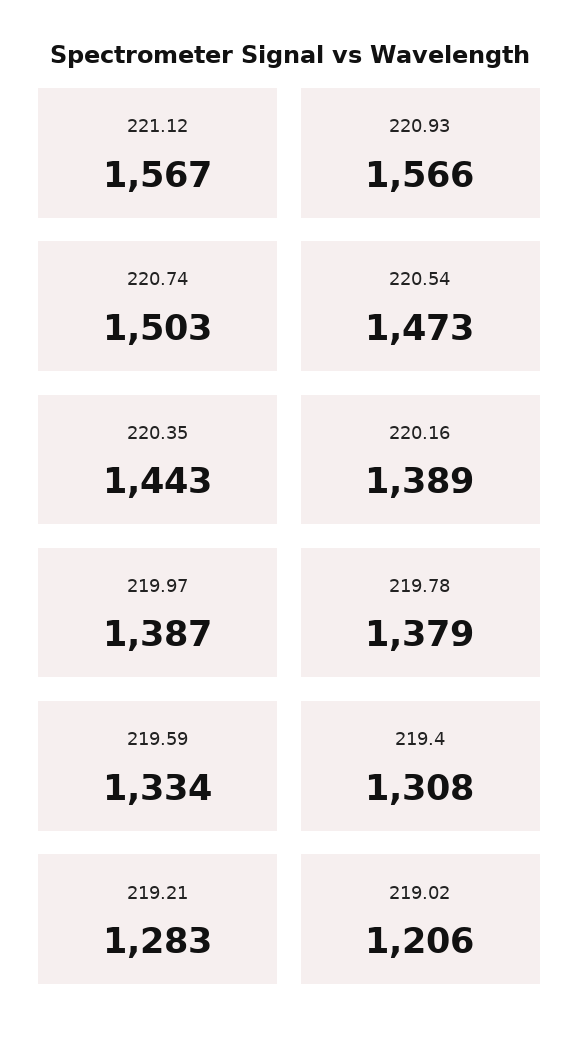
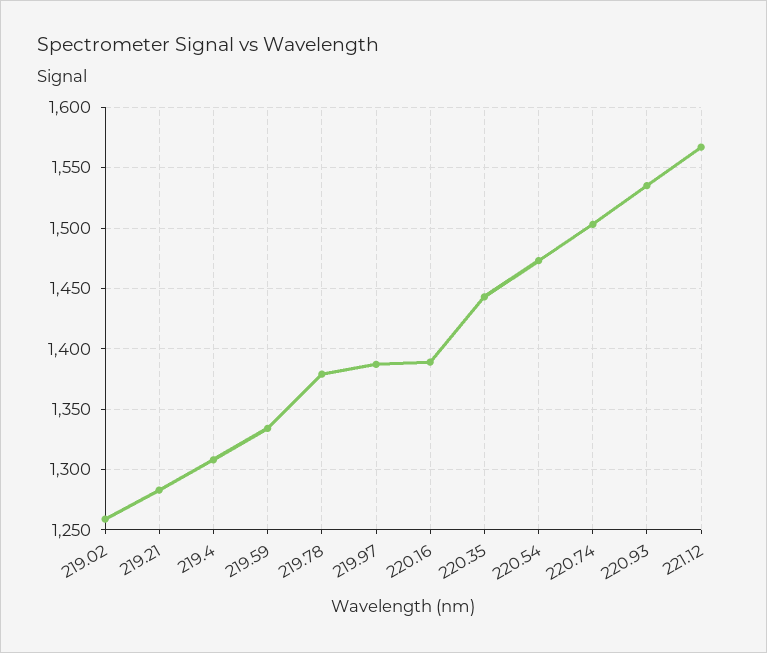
  {
    "221.12": 1567,
-   "220.93": 1566,
+   "220.93": 1535,
    "220.74": 1503,
    "220.54": 1473,
    "220.35": 1443,
    "220.16": 1389,
    "219.97": 1387,
    "219.78": 1379,
    "219.59": 1334,
    "219.4": 1308,
    "219.21": 1283,
-   "219.02": 1206
+   "219.02": 1260
  }

